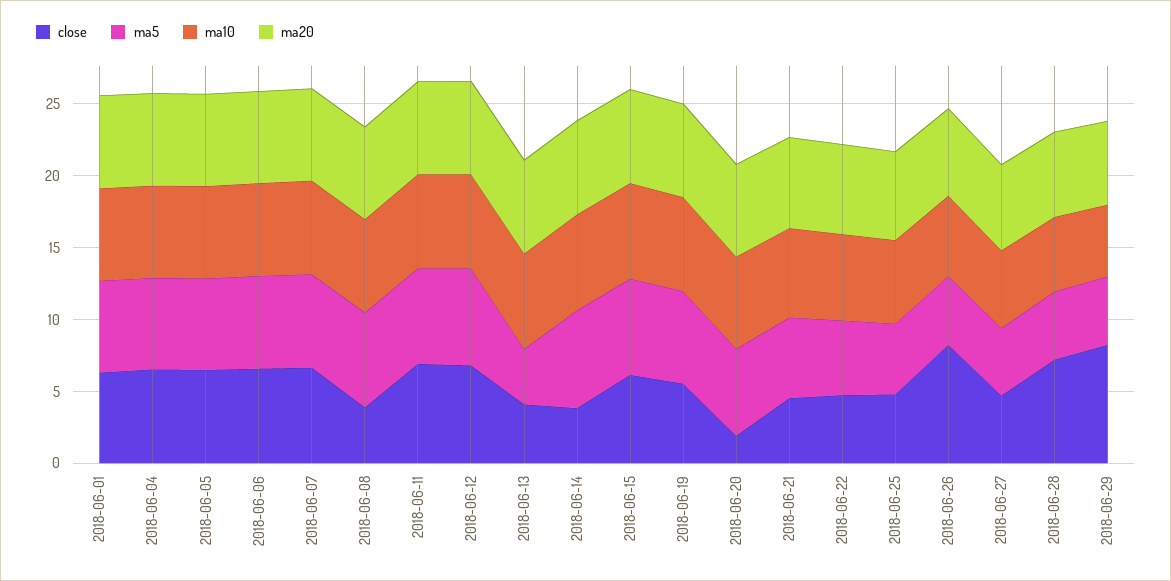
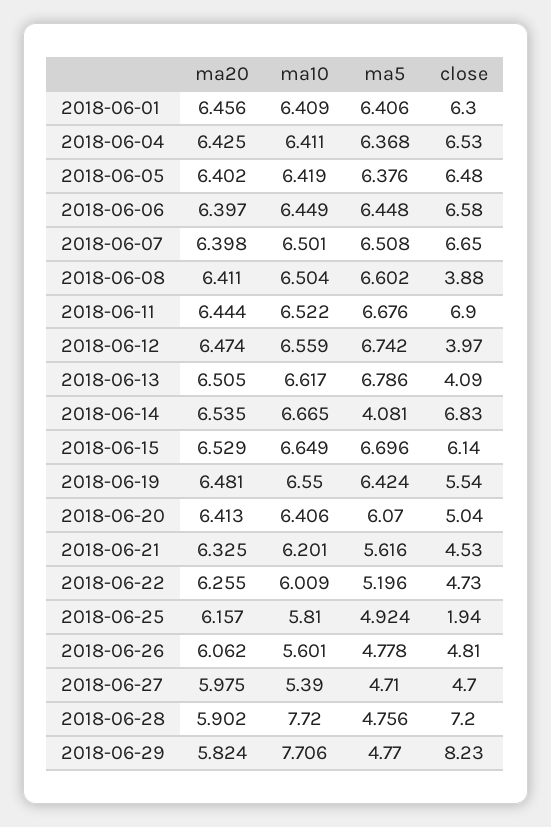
  {
    "close": {
      "2018-06-01": 6.3,
      "2018-06-04": 6.53,
      "2018-06-05": 6.48,
      "2018-06-06": 6.58,
      "2018-06-07": 6.65,
      "2018-06-08": 3.88,
      "2018-06-11": 6.9,
-     "2018-06-12": 7,
+     "2018-06-12": 3.97,
      "2018-06-13": 4.09,
-     "2018-06-14": 4,
+     "2018-06-14": 6.83,
      "2018-06-15": 6.14,
      "2018-06-19": 5.54,
-     "2018-06-20": 2,
+     "2018-06-20": 5.04,
      "2018-06-21": 4.53,
      "2018-06-22": 4.73,
-     "2018-06-25": 5,
+     "2018-06-25": 1.94,
-     "2018-06-26": 8,
+     "2018-06-26": 4.81,
      "2018-06-27": 4.7,
      "2018-06-28": 7.2,
      "2018-06-29": 8.23
    },
    "ma5": {
      "2018-06-01": 6.406,
      "2018-06-04": 6.368,
      "2018-06-05": 6.376,
      "2018-06-06": 6.448,
      "2018-06-07": 6.508,
      "2018-06-08": 6.602,
      "2018-06-11": 6.676,
      "2018-06-12": 6.742,
-     "2018-06-13": 4,
+     "2018-06-13": 6.786,
-     "2018-06-14": 7,
+     "2018-06-14": 4.081,
      "2018-06-15": 6.696,
      "2018-06-19": 6.424,
      "2018-06-20": 6.07,
      "2018-06-21": 5.616,
      "2018-06-22": 5.196,
      "2018-06-25": 4.924,
      "2018-06-26": 4.778,
      "2018-06-27": 4.71,
      "2018-06-28": 4.756,
      "2018-06-29": 4.77
    },
    "ma10": {
      "2018-06-01": 6.409,
      "2018-06-04": 6.411,
      "2018-06-05": 6.419,
      "2018-06-06": 6.449,
      "2018-06-07": 6.501,
      "2018-06-08": 6.504,
      "2018-06-11": 6.522,
      "2018-06-12": 6.559,
      "2018-06-13": 6.617,
      "2018-06-14": 6.665,
      "2018-06-15": 6.649,
      "2018-06-19": 6.55,
      "2018-06-20": 6.406,
      "2018-06-21": 6.201,
      "2018-06-22": 6.009,
      "2018-06-25": 5.81,
      "2018-06-26": 5.601,
      "2018-06-27": 5.39,
-     "2018-06-28": 5,
+     "2018-06-28": 7.72,
-     "2018-06-29": 5
+     "2018-06-29": 7.706
    },
    "ma20": {
      "2018-06-01": 6.456,
      "2018-06-04": 6.425,
      "2018-06-05": 6.402,
      "2018-06-06": 6.397,
      "2018-06-07": 6.398,
      "2018-06-08": 6.411,
      "2018-06-11": 6.444,
      "2018-06-12": 6.474,
      "2018-06-13": 6.505,
      "2018-06-14": 6.535,
      "2018-06-15": 6.529,
      "2018-06-19": 6.481,
      "2018-06-20": 6.413,
      "2018-06-21": 6.325,
      "2018-06-22": 6.255,
      "2018-06-25": 6.157,
      "2018-06-26": 6.062,
      "2018-06-27": 5.975,
      "2018-06-28": 5.902,
      "2018-06-29": 5.824
    }
  }

